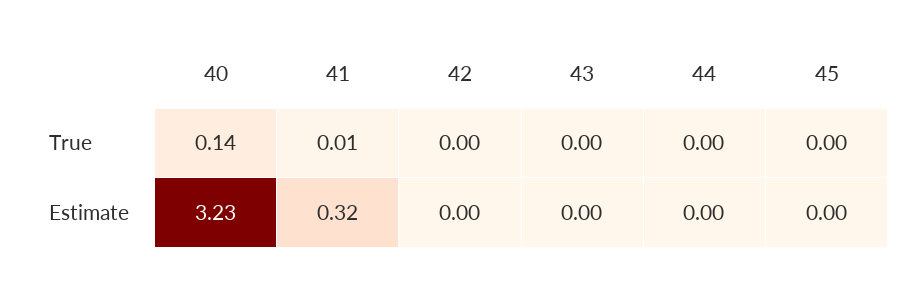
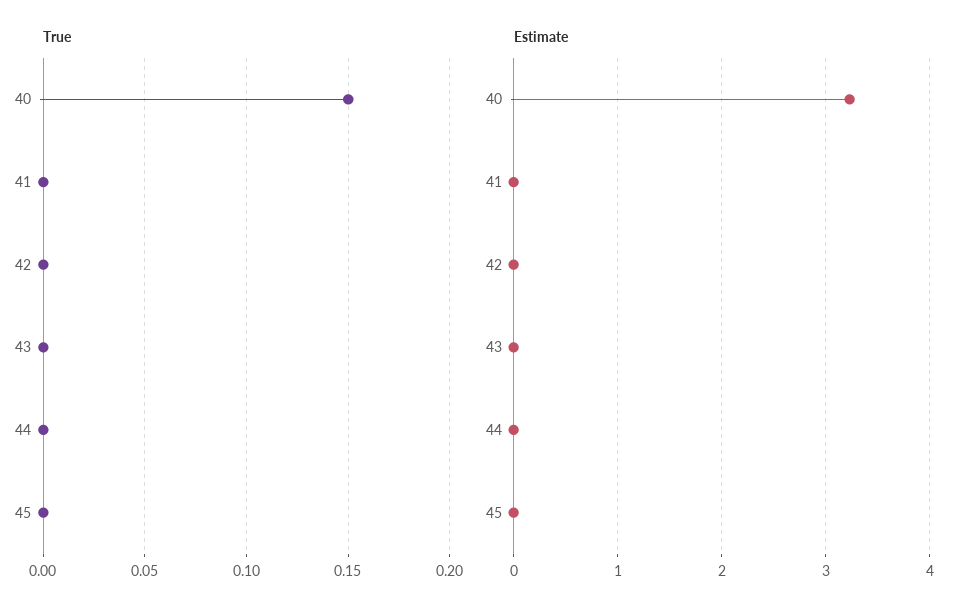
  {
    "True": {
-     "40": 0.14,
+     "40": 0.15,
-     "41": 0.01,
+     "41": 0,
      "42": 0,
      "43": 0,
      "44": 0,
      "45": 0
    },
    "Estimate": {
      "40": 3.23,
-     "41": 0.32,
+     "41": 0,
      "42": 0,
      "43": 0,
      "44": 0,
      "45": 0
    }
  }

